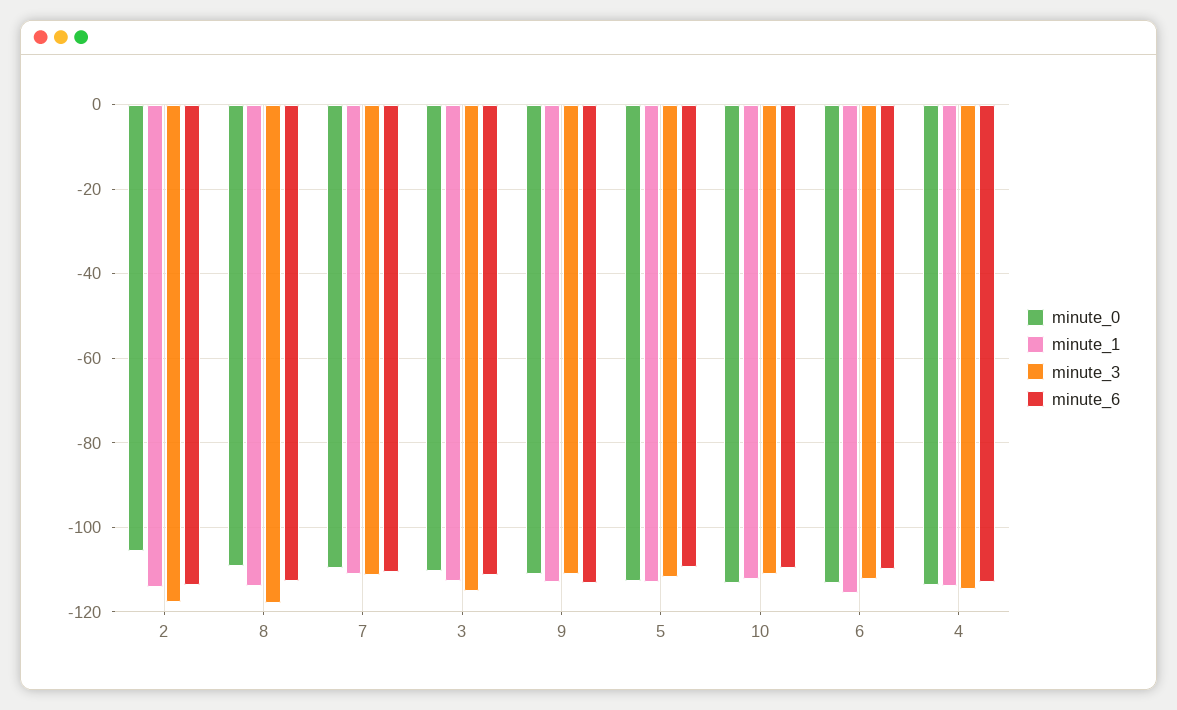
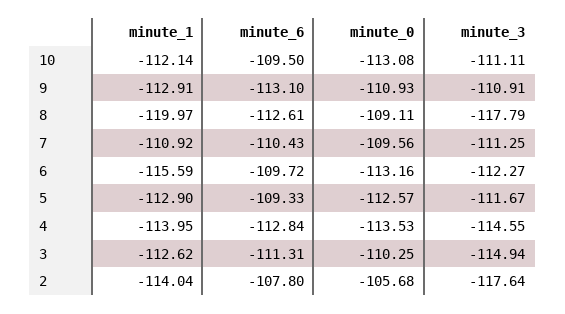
  {
    "minute_0": {
      "2": -105.68,
      "8": -109.11,
      "7": -109.56,
      "3": -110.25,
      "9": -110.93,
      "5": -112.57,
      "10": -113.08,
      "6": -113.16,
      "4": -113.53
    },
    "minute_1": {
      "2": -114.04,
-     "8": -114,
+     "8": -119.97,
      "7": -110.92,
      "3": -112.62,
      "9": -112.91,
      "5": -112.9,
      "10": -112.14,
      "6": -115.59,
      "4": -113.95
    },
    "minute_3": {
      "2": -117.64,
      "8": -117.79,
      "7": -111.25,
      "3": -114.94,
      "9": -110.91,
      "5": -111.67,
      "10": -111.11,
      "6": -112.27,
      "4": -114.55
    },
    "minute_6": {
-     "2": -114,
+     "2": -107.8,
      "8": -112.61,
      "7": -110.43,
      "3": -111.31,
      "9": -113.1,
      "5": -109.33,
      "10": -109.5,
      "6": -109.72,
      "4": -112.84
    }
  }

